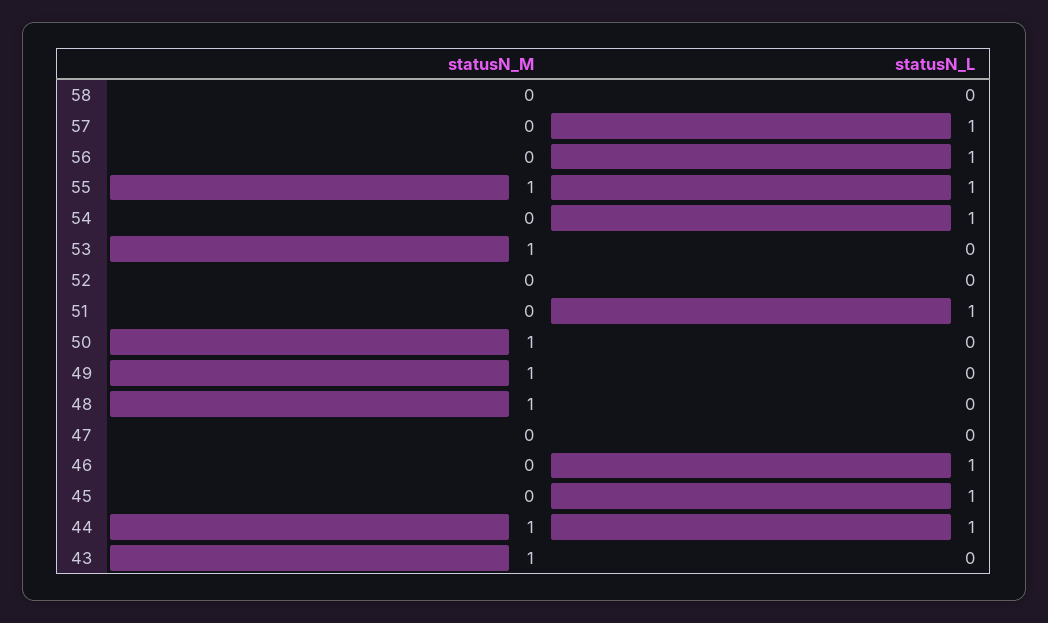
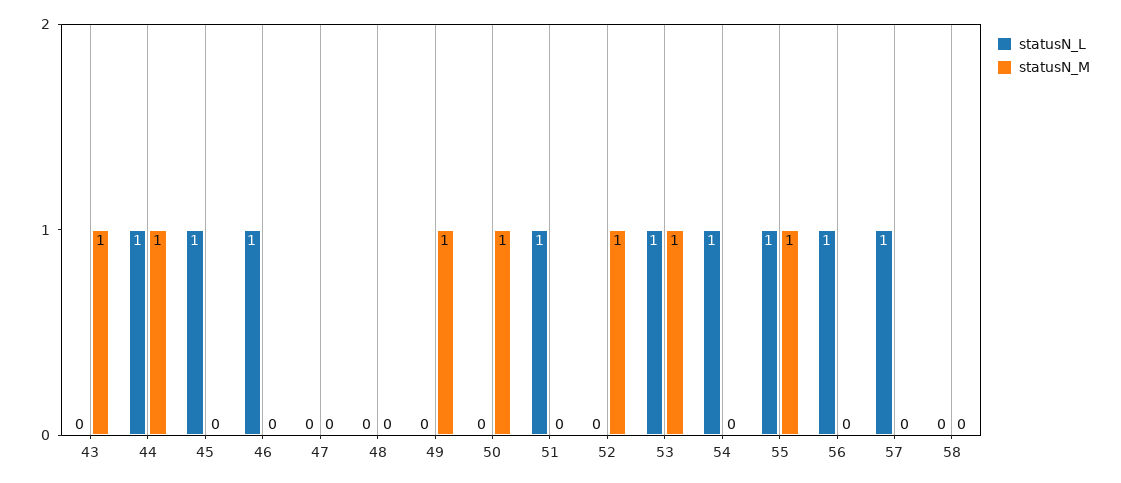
  {
    "statusN_M": {
      "58": 0,
      "57": 0,
      "56": 0,
      "55": 1,
      "54": 0,
      "53": 1,
-     "52": 0,
+     "52": 1,
      "51": 0,
      "50": 1,
      "49": 1,
-     "48": 1,
+     "48": 0,
      "47": 0,
      "46": 0,
      "45": 0,
      "44": 1,
      "43": 1
    },
    "statusN_L": {
      "58": 0,
      "57": 1,
      "56": 1,
      "55": 1,
      "54": 1,
-     "53": 0,
+     "53": 1,
      "52": 0,
      "51": 1,
      "50": 0,
      "49": 0,
      "48": 0,
      "47": 0,
      "46": 1,
      "45": 1,
      "44": 1,
      "43": 0
    }
  }

